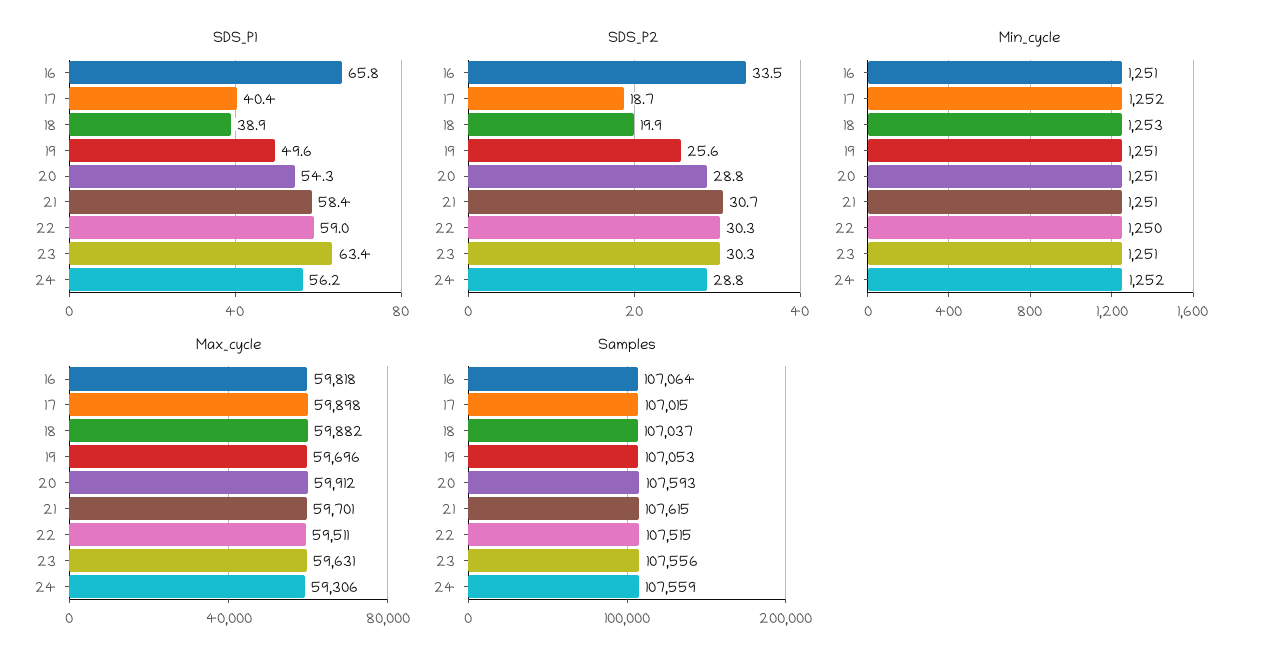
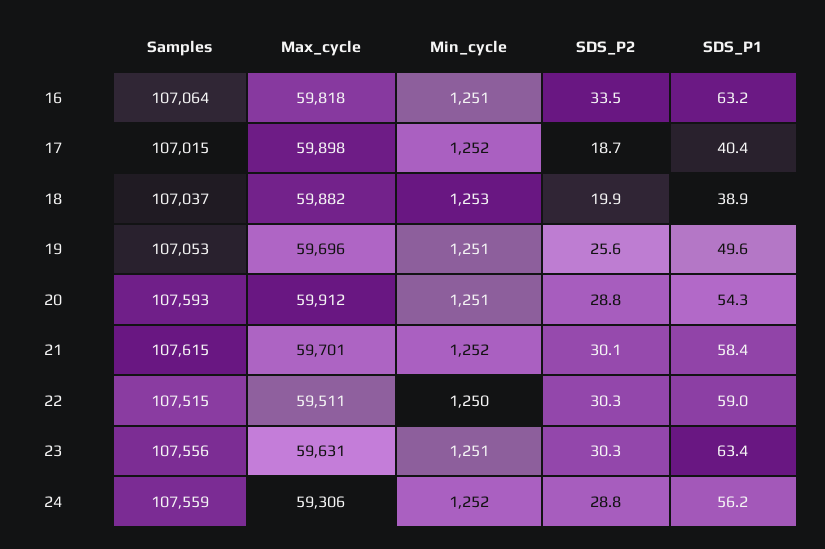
  {
    "SDS_P1": {
-     "16": 65.8,
+     "16": 63.2,
      "17": 40.4,
      "18": 38.9,
      "19": 49.6,
      "20": 54.3,
      "21": 58.4,
      "22": 59,
      "23": 63.4,
      "24": 56.2
    },
    "SDS_P2": {
      "16": 33.5,
      "17": 18.7,
      "18": 19.9,
      "19": 25.6,
      "20": 28.8,
-     "21": 30.7,
+     "21": 30.1,
      "22": 30.3,
      "23": 30.3,
      "24": 28.8
    },
    "Min_cycle": {
      "16": 1251,
      "17": 1252,
      "18": 1253,
      "19": 1251,
      "20": 1251,
-     "21": 1251,
+     "21": 1252,
      "22": 1250,
      "23": 1251,
      "24": 1252
    },
    "Max_cycle": {
      "16": 59818,
      "17": 59898,
      "18": 59882,
      "19": 59696,
      "20": 59912,
      "21": 59701,
      "22": 59511,
      "23": 59631,
      "24": 59306
    },
    "Samples": {
      "16": 107064,
      "17": 107015,
      "18": 107037,
      "19": 107053,
      "20": 107593,
      "21": 107615,
      "22": 107515,
      "23": 107556,
      "24": 107559
    }
  }

